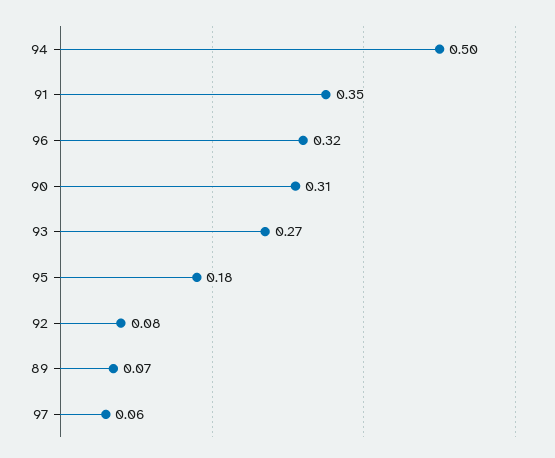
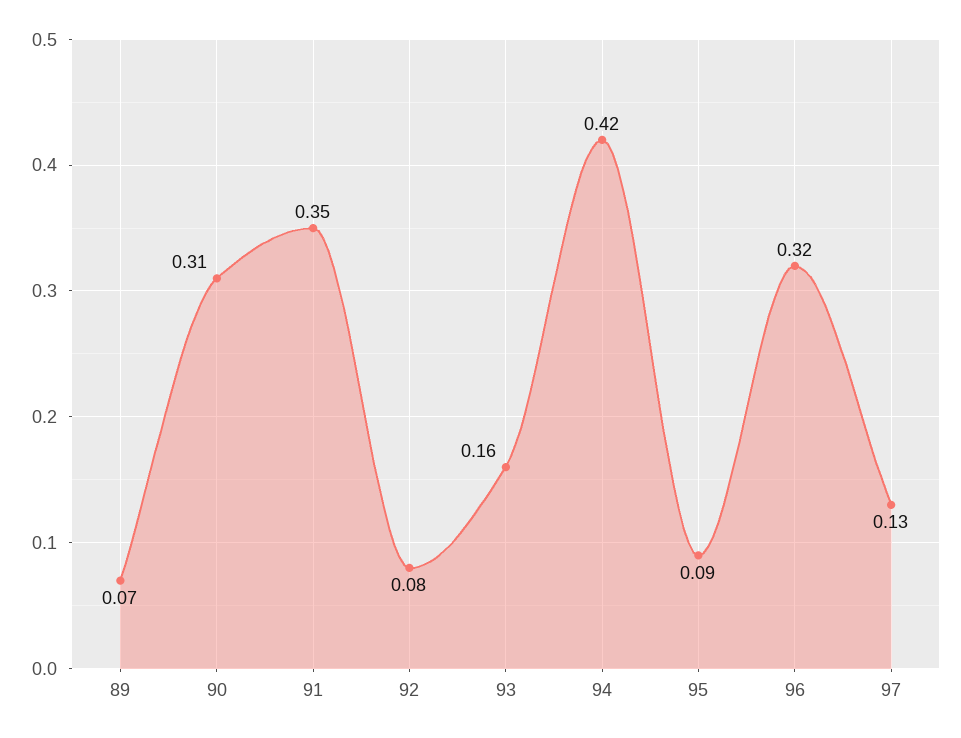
  {
-   "94": 0.5,
+   "94": 0.42,
    "91": 0.35,
    "96": 0.32,
    "90": 0.31,
-   "93": 0.27,
+   "93": 0.16,
-   "95": 0.18,
+   "95": 0.09,
    "92": 0.08,
    "89": 0.07,
-   "97": 0.06
+   "97": 0.13
  }

